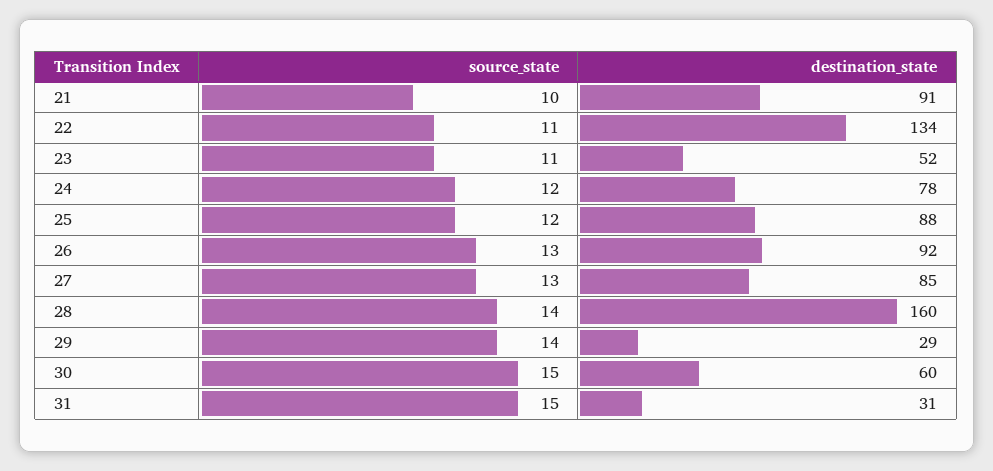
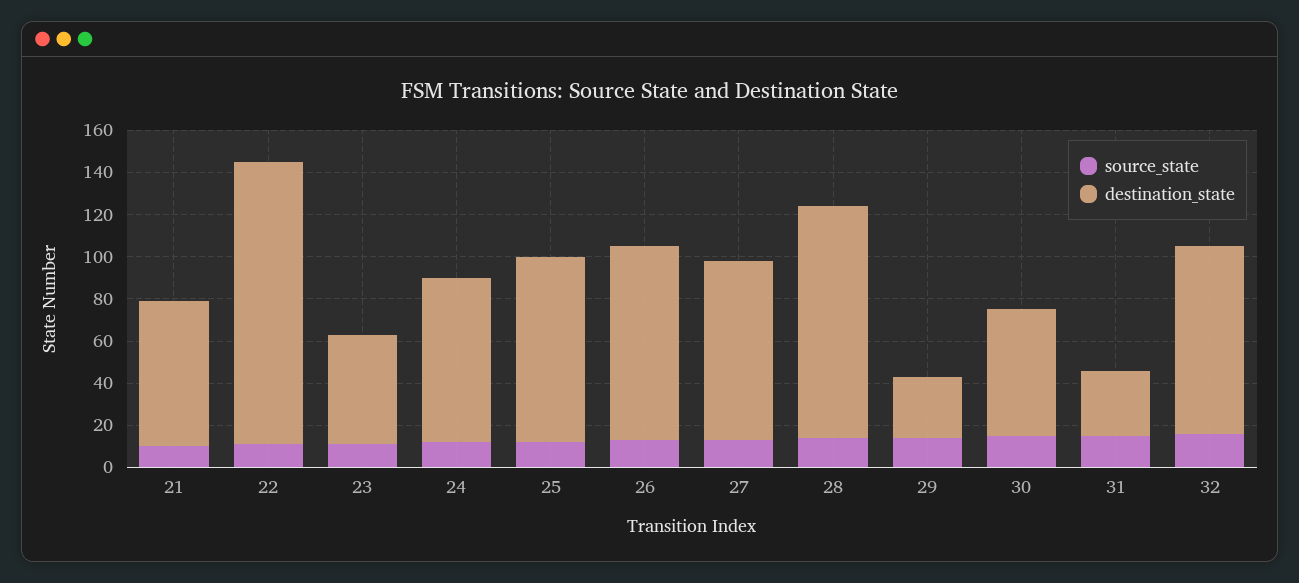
  {
    "source_state": {
      "21": 10,
      "22": 11,
      "23": 11,
      "24": 12,
      "25": 12,
      "26": 13,
      "27": 13,
      "28": 14,
      "29": 14,
      "30": 15,
-     "31": 15
+     "31": 15,
+     "32": 15
    },
    "destination_state": {
-     "21": 91,
+     "21": 70,
      "22": 134,
      "23": 52,
      "24": 78,
      "25": 88,
      "26": 92,
      "27": 85,
-     "28": 160,
+     "28": 110,
      "29": 29,
      "30": 60,
-     "31": 31
+     "31": 31,
+     "32": 90
    }
  }

